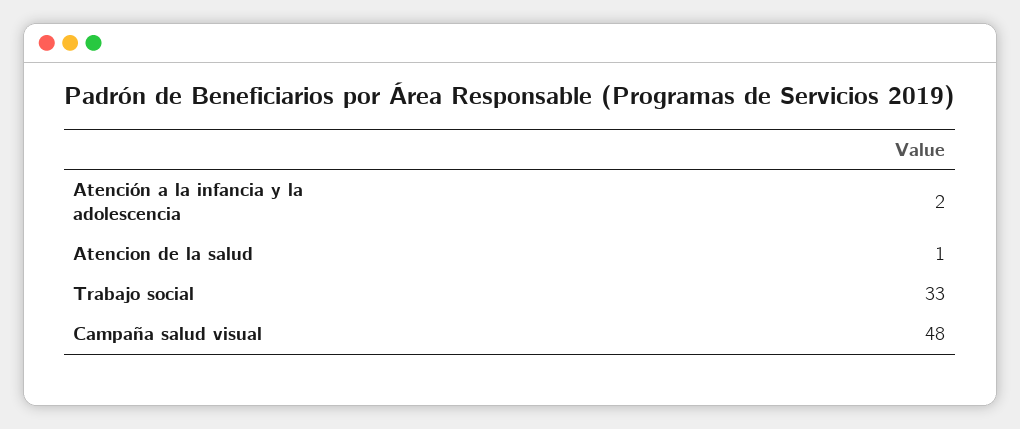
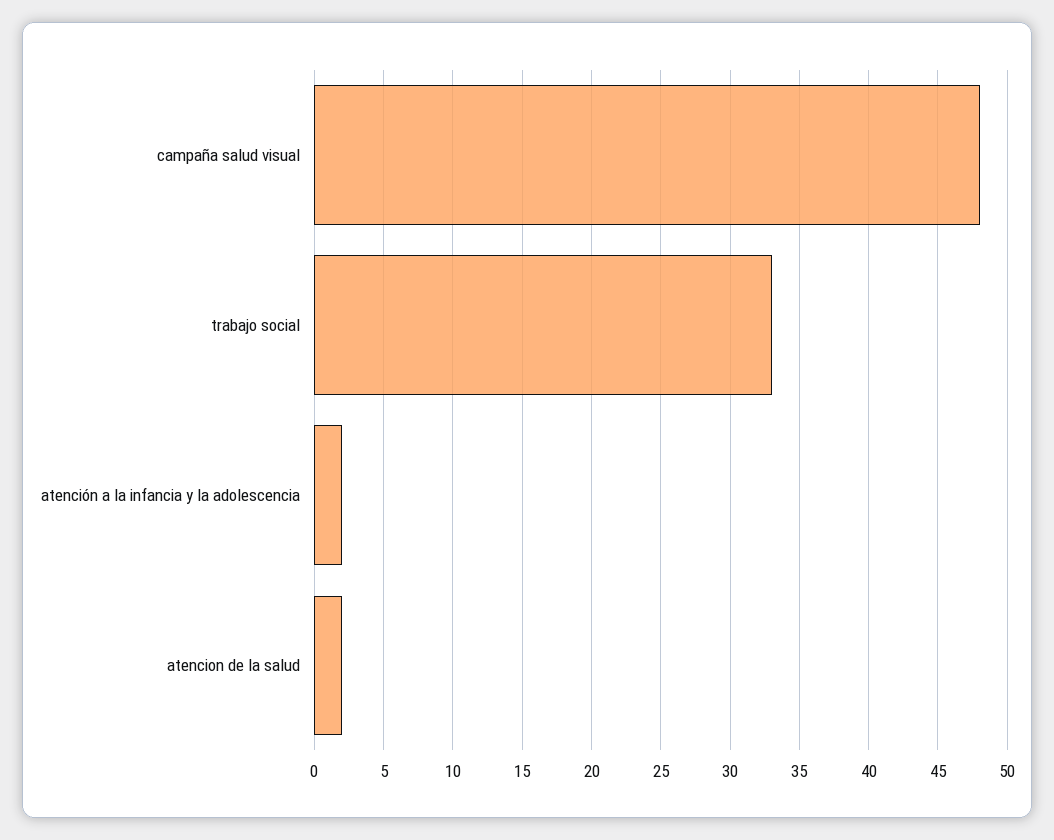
  {
    "Atención a la infancia y la adolescencia": 2,
-   "Atencion de la salud": 1,
+   "Atencion de la salud": 2,
    "Trabajo social": 33,
    "Campaña salud visual": 48
  }

